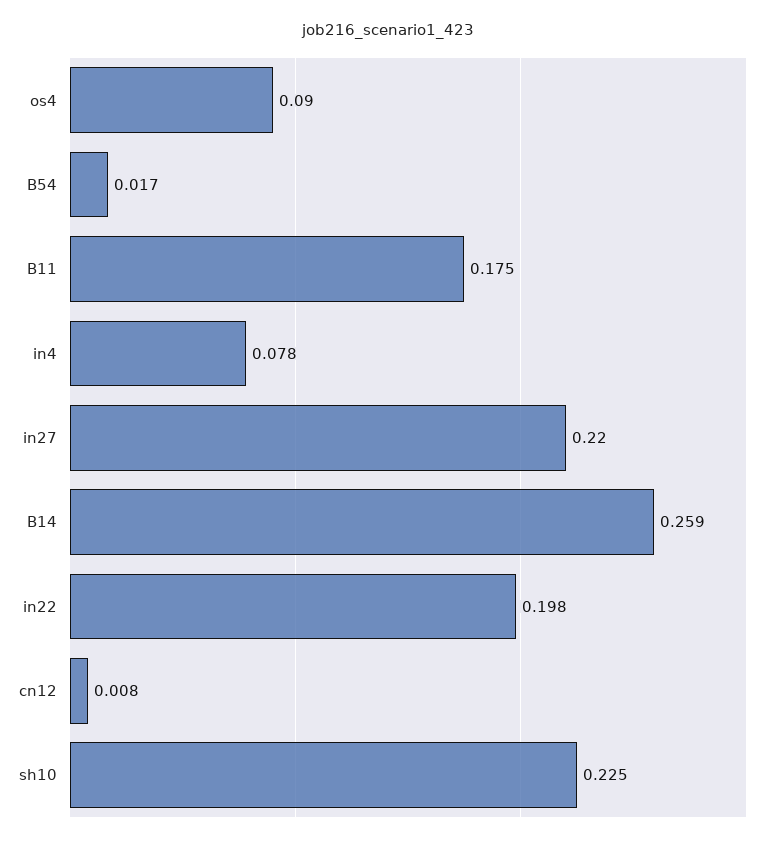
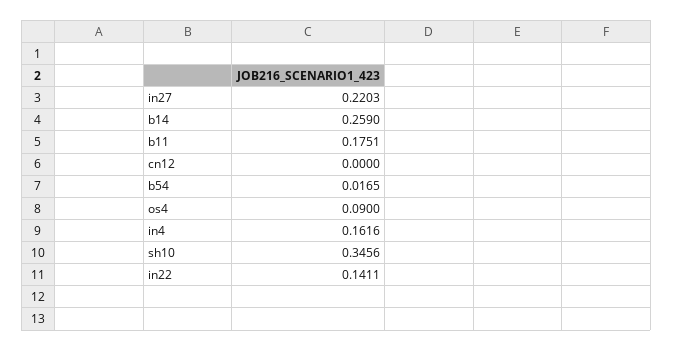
  {
    "os4": 0.09,
    "B54": 0.0165,
    "B11": 0.1751,
-   "in4": 0.078,
+   "in4": 0.1616,
    "in27": 0.2203,
    "B14": 0.259,
-   "in22": 0.198,
+   "in22": 0.1411,
-   "cn12": 0.008,
+   "cn12": 0,
-   "sh10": 0.225
+   "sh10": 0.3456
  }

